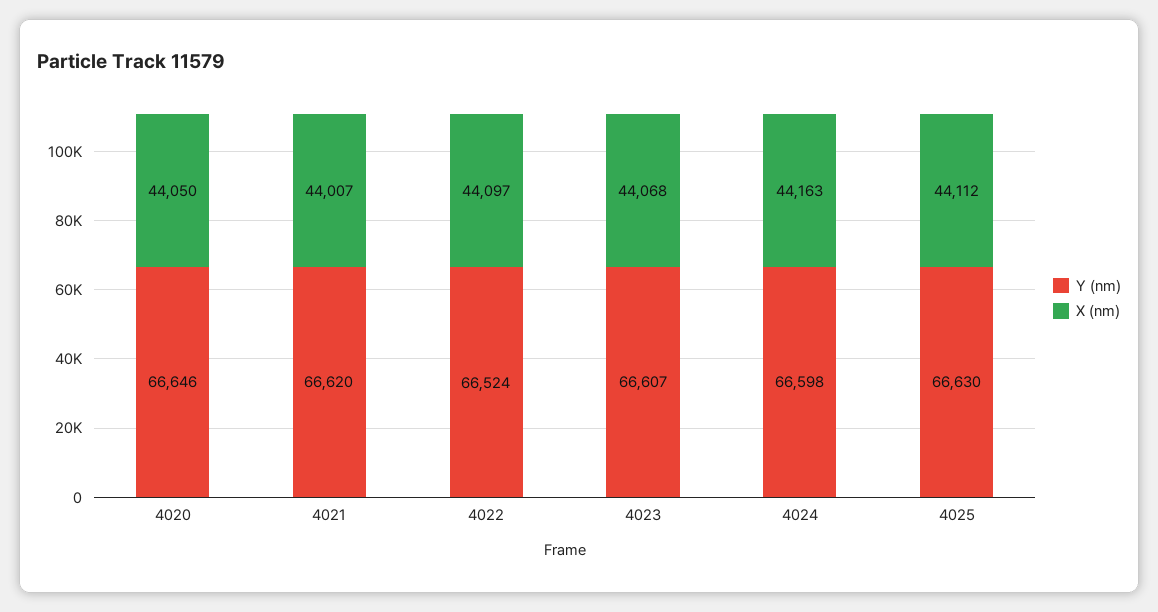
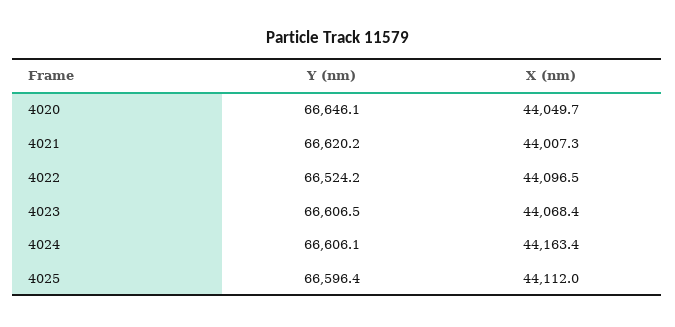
  {
    "Y (nm)": {
      "4020": 66646.1,
      "4021": 66620.2,
      "4022": 66524.2,
      "4023": 66606.5,
-     "4024": 66598,
+     "4024": 66606.1,
-     "4025": 66630
+     "4025": 66596.4
    },
    "X (nm)": {
      "4020": 44049.7,
      "4021": 44007.3,
      "4022": 44096.5,
      "4023": 44068.4,
      "4024": 44163.4,
      "4025": 44112
    }
  }

